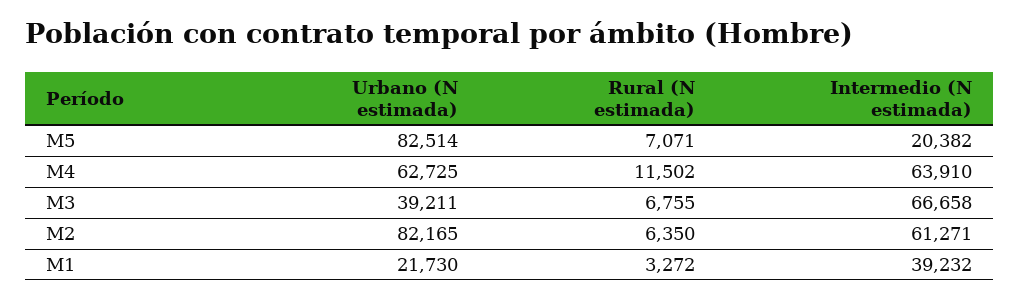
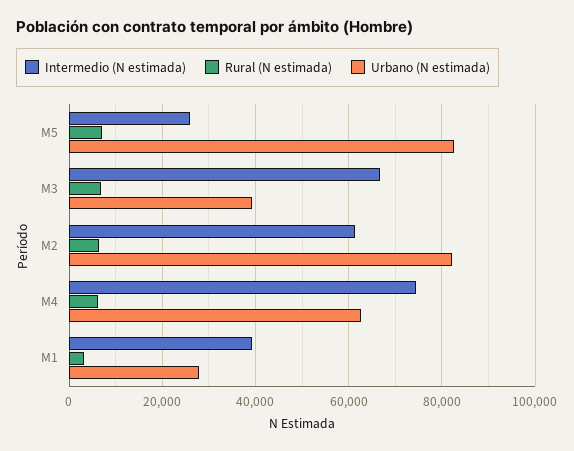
  {
    "Urbano (N estimada)": {
      "M5": 82514,
      "M4": 62725,
      "M3": 39211,
      "M2": 82165,
-     "M1": 21730
+     "M1": 28000
    },
    "Rural (N estimada)": {
      "M5": 7071,
-     "M4": 11502,
+     "M4": 6000,
      "M3": 6755,
      "M2": 6350,
      "M1": 3272
    },
    "Intermedio (N estimada)": {
-     "M5": 20382,
+     "M5": 26000,
-     "M4": 63910,
+     "M4": 74000,
      "M3": 66658,
      "M2": 61271,
      "M1": 39232
    }
  }

